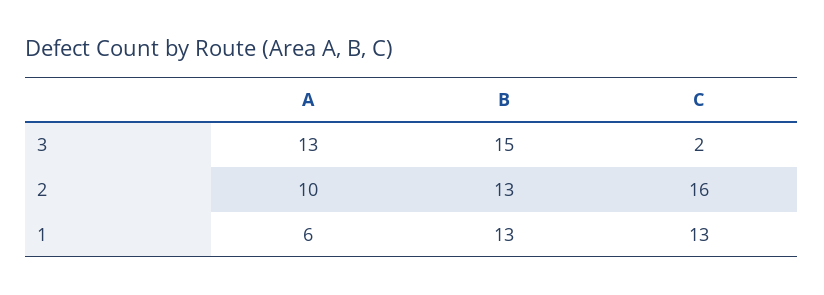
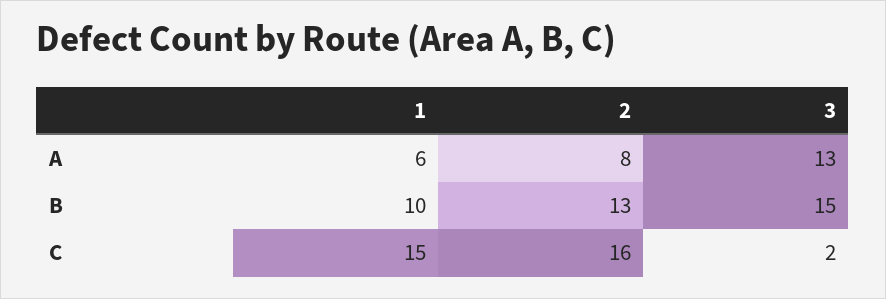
  {
    "A": {
      "3": 13,
-     "2": 10,
+     "2": 8,
      "1": 6
    },
    "B": {
      "3": 15,
      "2": 13,
-     "1": 13
+     "1": 10
    },
    "C": {
      "3": 2,
      "2": 16,
-     "1": 13
+     "1": 15
    }
  }

